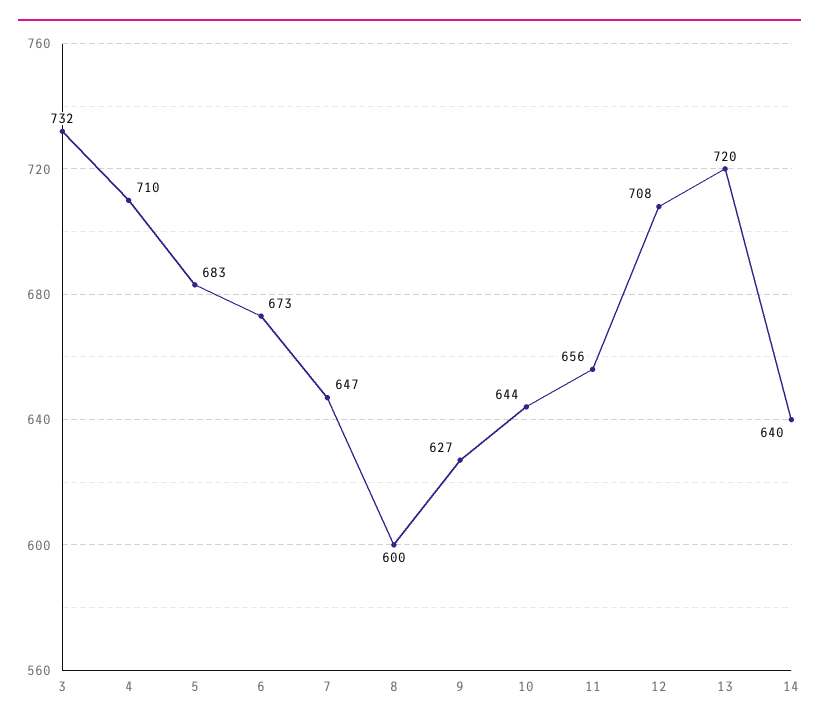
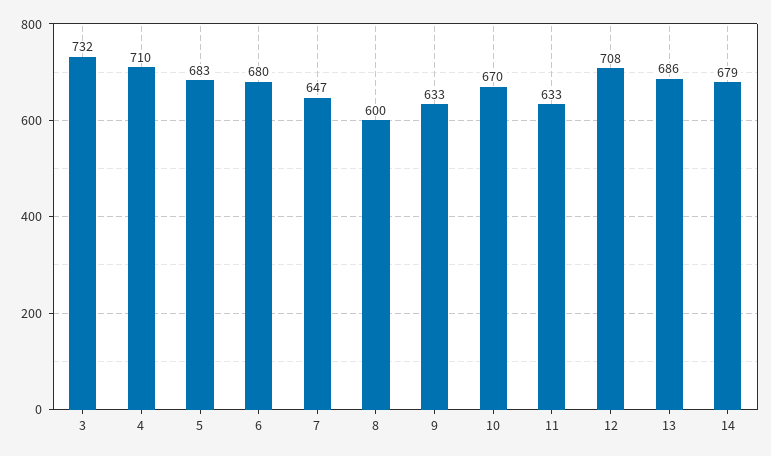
  {
    "3": 732,
    "4": 710,
    "5": 683,
-   "6": 673,
+   "6": 680,
    "7": 647,
    "8": 600,
-   "9": 627,
+   "9": 633,
-   "10": 644,
+   "10": 670,
-   "11": 656,
+   "11": 633,
    "12": 708,
-   "13": 720,
+   "13": 686,
-   "14": 640
+   "14": 679
  }

